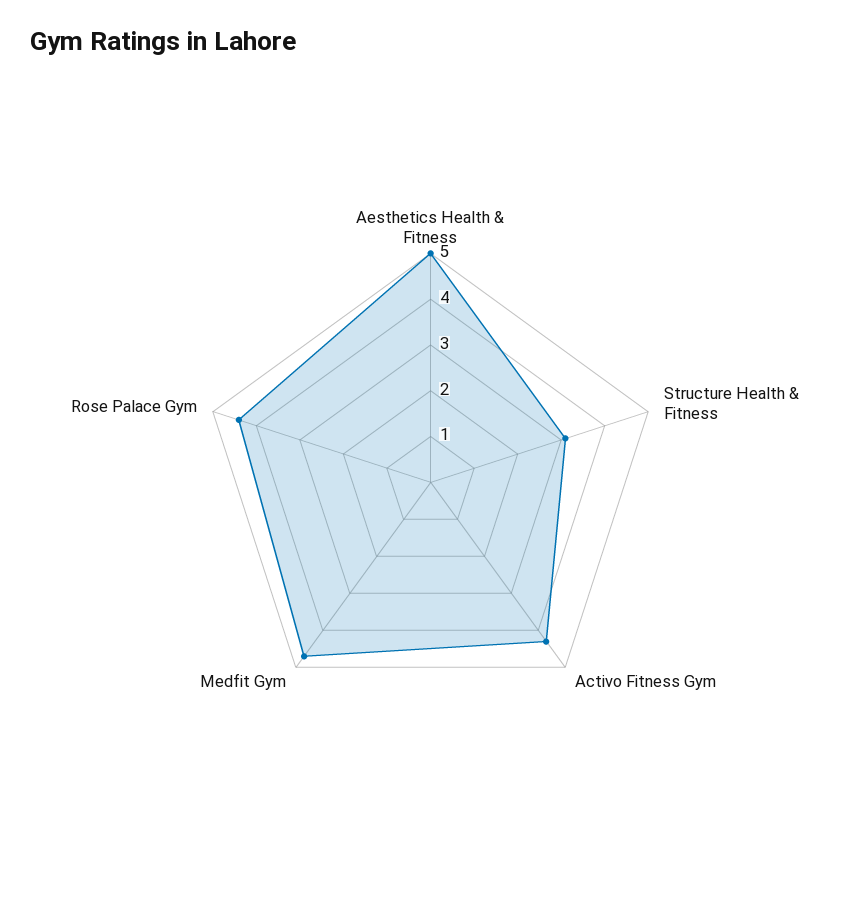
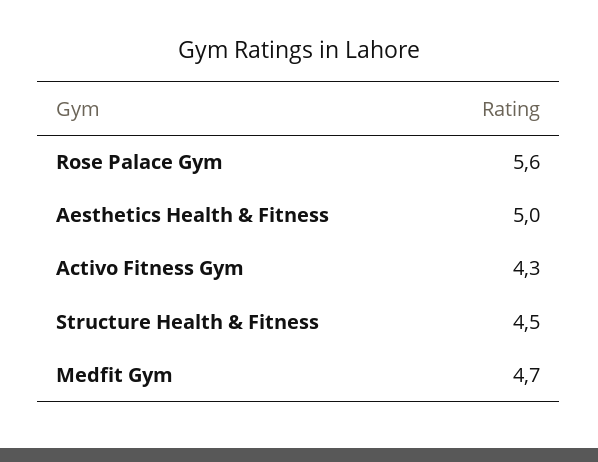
  {
    "Aesthetics Health & Fitness": 5,
-   "Structure Health & Fitness": 3,
+   "Structure Health & Fitness": 4.5,
    "Activo Fitness Gym": 4.3,
    "Medfit Gym": 4.7,
-   "Rose Palace Gym": 4.5
+   "Rose Palace Gym": 5.6
  }

